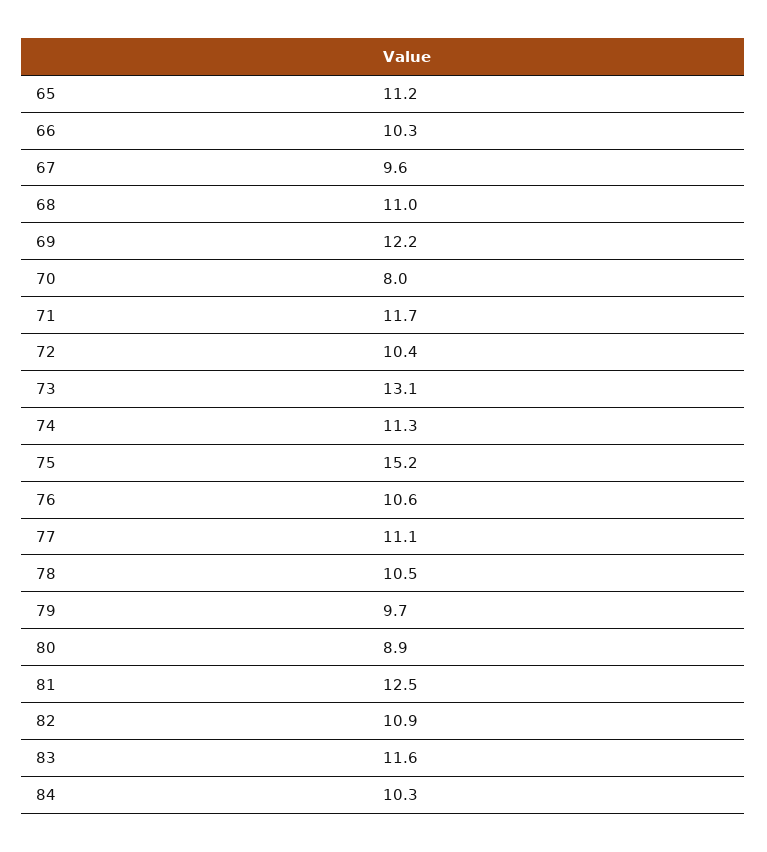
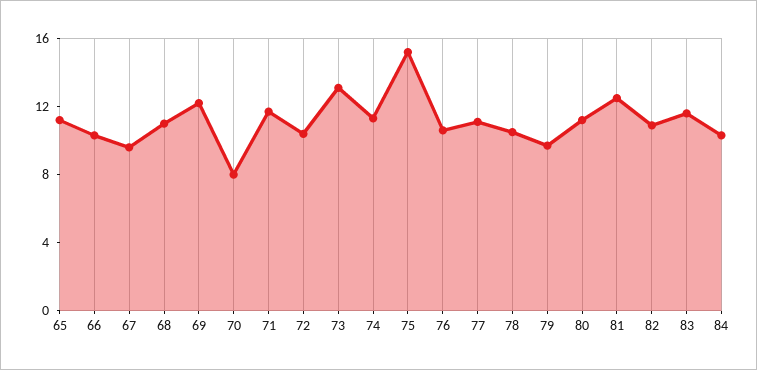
  {
    "65": 11.2,
    "66": 10.3,
    "67": 9.6,
    "68": 11,
    "69": 12.2,
    "70": 8,
    "71": 11.7,
    "72": 10.4,
    "73": 13.1,
    "74": 11.3,
    "75": 15.2,
    "76": 10.6,
    "77": 11.1,
    "78": 10.5,
    "79": 9.7,
-   "80": 8.9,
+   "80": 11,
    "81": 12.5,
    "82": 10.9,
    "83": 11.6,
    "84": 10.3
  }

